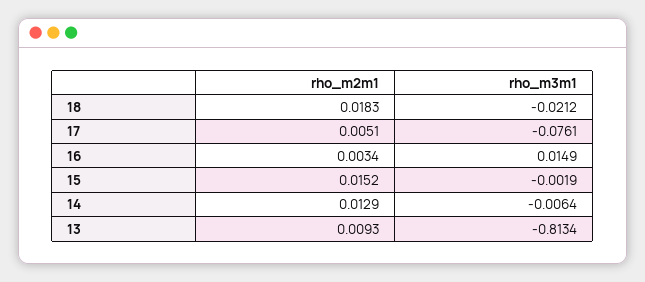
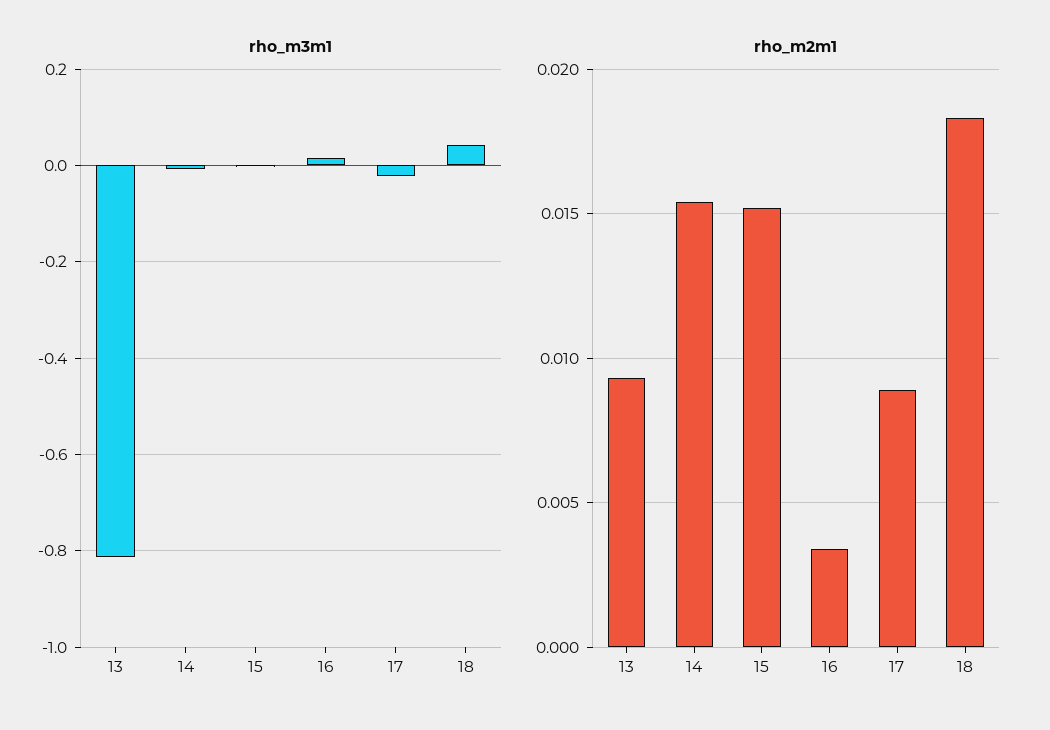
  {
    "rho_m2m1": {
      "18": 0.0183,
-     "17": 0.0051,
+     "17": 0.009,
      "16": 0.0034,
      "15": 0.0152,
-     "14": 0.0129,
+     "14": 0.0155,
      "13": 0.0093
    },
    "rho_m3m1": {
-     "18": -0.0212,
+     "18": 0.04,
-     "17": -0.0761,
+     "17": -0.02,
      "16": 0.0149,
      "15": -0.0019,
      "14": -0.0064,
      "13": -0.8134
    }
  }

